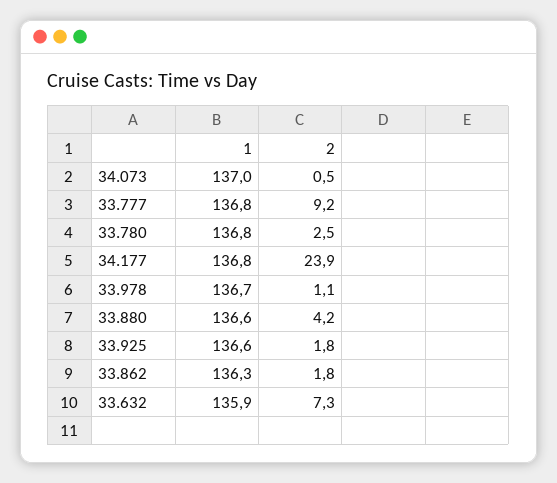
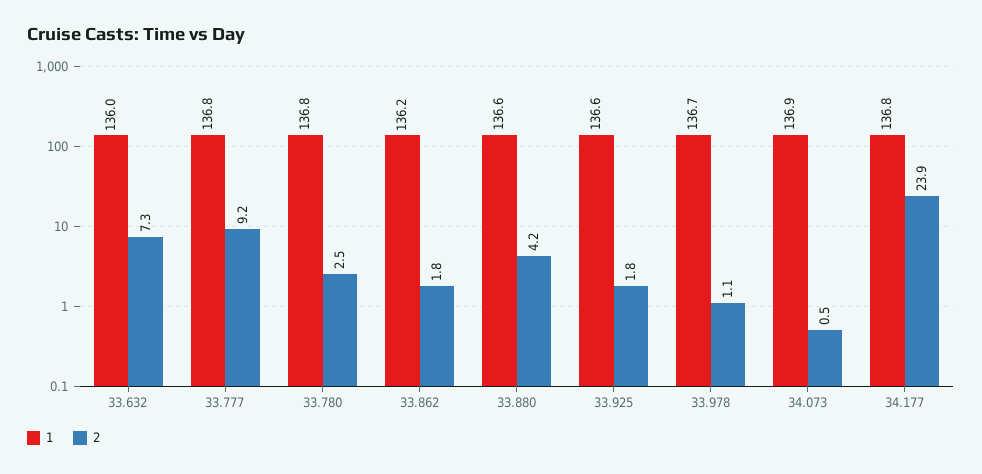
  {
    "1": {
-     "34.073": 137,
+     "34.073": 136.9,
      "33.777": 136.8,
      "33.780": 136.8,
      "34.177": 136.8,
      "33.978": 136.7,
      "33.880": 136.6,
      "33.925": 136.6,
-     "33.862": 136.3,
+     "33.862": 136.2,
-     "33.632": 135.9
+     "33.632": 136
    },
    "2": {
      "34.073": 0.5,
      "33.777": 9.2,
      "33.780": 2.5,
      "34.177": 23.9,
      "33.978": 1.1,
      "33.880": 4.2,
      "33.925": 1.8,
      "33.862": 1.8,
      "33.632": 7.3
    }
  }

